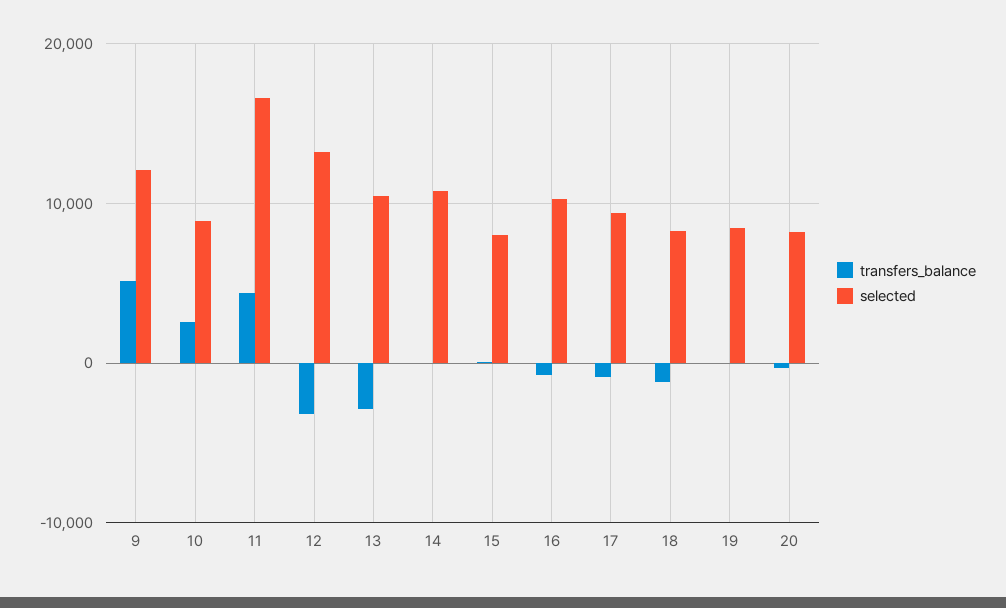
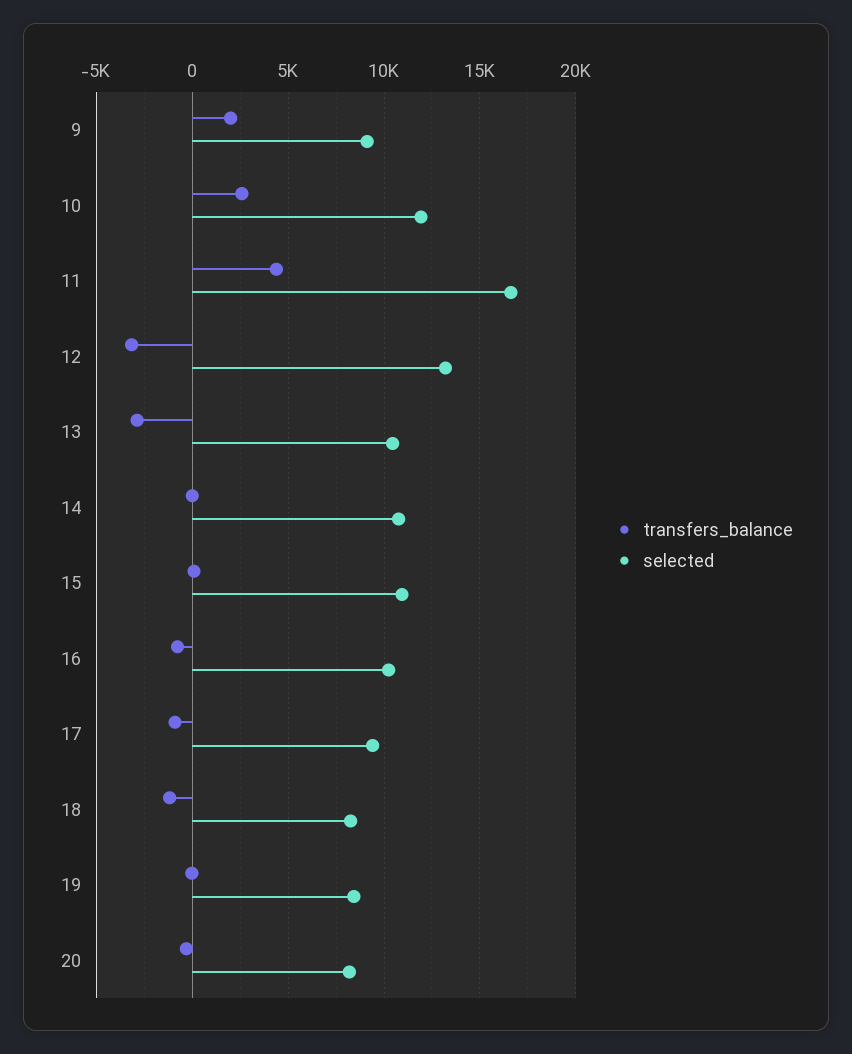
  {
    "transfers_balance": {
-     "9": 5000,
+     "9": 2000,
      "10": 2500,
      "11": 4500,
      "12": -3000,
      "13": -3000,
      "14": 0,
      "15": 0,
      "16": -1000,
      "17": -1000,
      "18": -1000,
      "19": 0,
      "20": -500
    },
    "selected": {
-     "9": 12000,
+     "9": 9000,
-     "10": 9000,
+     "10": 12000,
      "11": 16500,
      "12": 13000,
      "13": 10500,
      "14": 11000,
-     "15": 8000,
+     "15": 11000,
      "16": 10000,
      "17": 9500,
      "18": 8500,
      "19": 8500,
      "20": 8000
    }
  }

